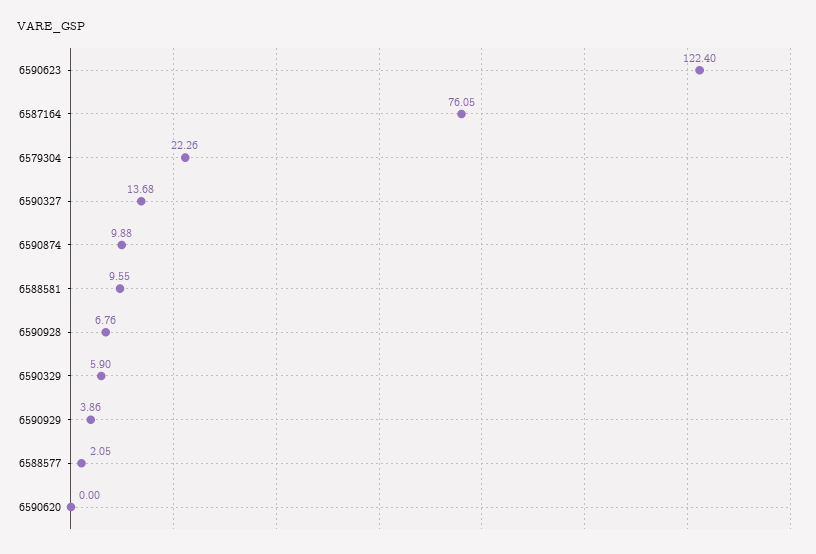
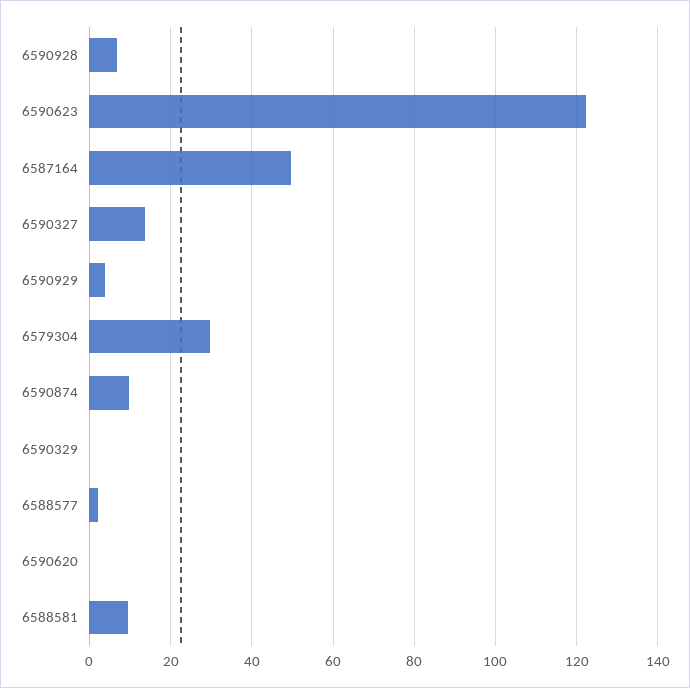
  {
    "6590623": 122.4,
-   "6587164": 76.05,
+   "6587164": 50,
-   "6579304": 22.26,
+   "6579304": 30,
    "6590327": 13.68,
    "6590874": 9.88,
    "6588581": 9.55,
    "6590928": 6.76,
-   "6590329": 5.9,
+   "6590329": 0,
    "6590929": 3.86,
    "6588577": 2.05,
    "6590620": 0
  }

